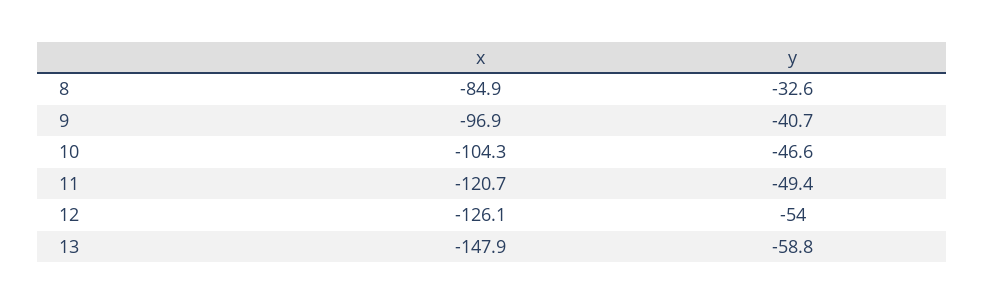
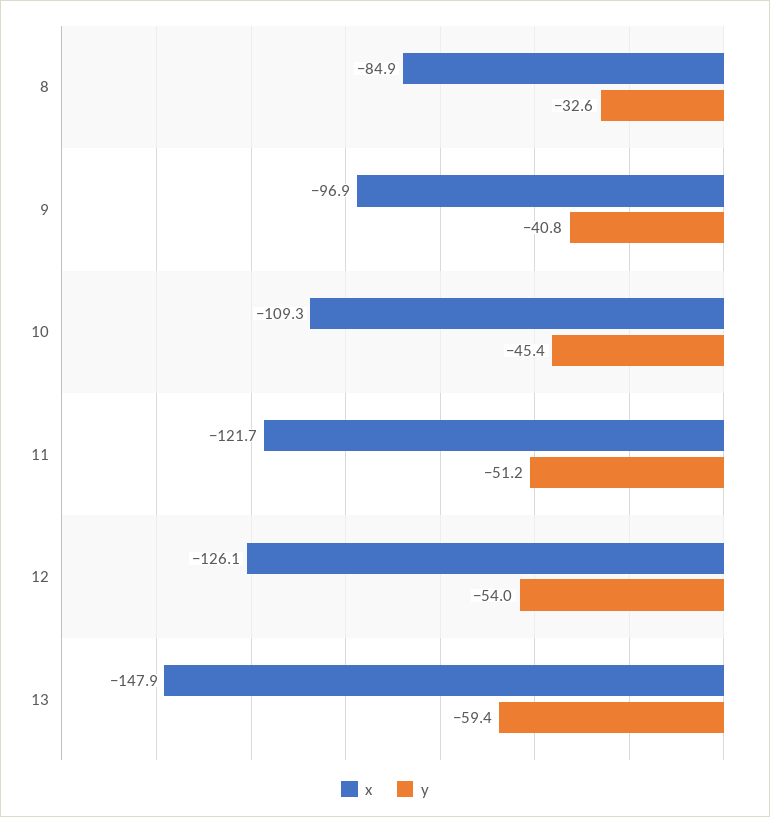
  {
    "x": {
      "8": -84.9,
      "9": -96.9,
-     "10": -104.3,
+     "10": -109.3,
-     "11": -120.7,
+     "11": -121.7,
      "12": -126.1,
      "13": -147.9
    },
    "y": {
      "8": -32.6,
-     "9": -40.7,
+     "9": -40.8,
-     "10": -46.6,
+     "10": -45.4,
-     "11": -49.4,
+     "11": -51.2,
      "12": -54,
-     "13": -58.8
+     "13": -59.4
    }
  }

